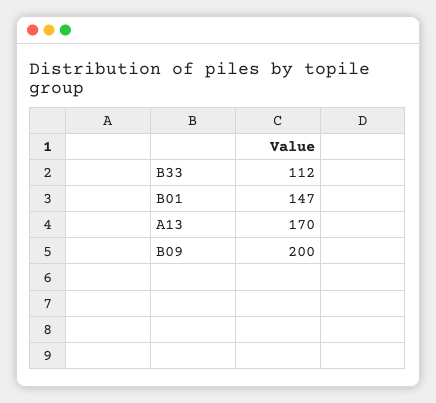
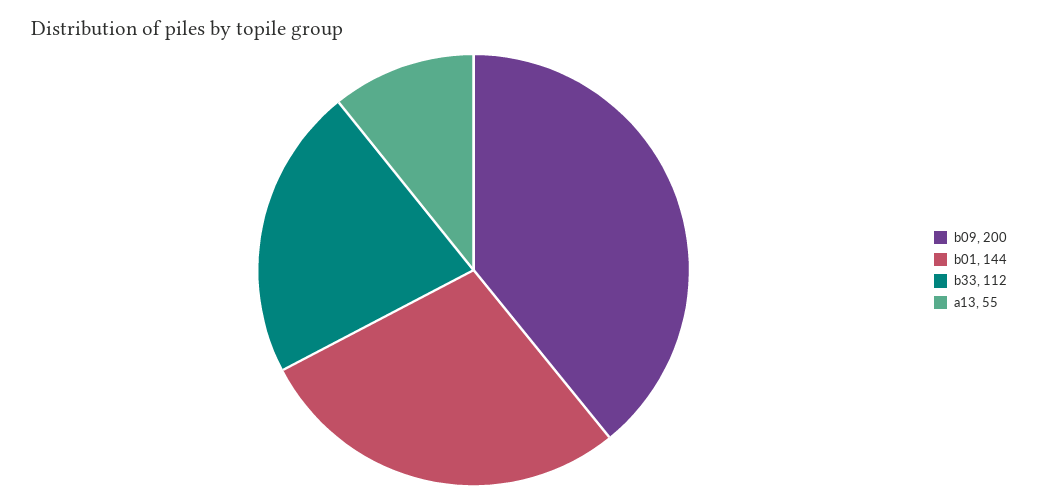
  {
    "B33": 112,
-   "B01": 147,
+   "B01": 144,
-   "A13": 170,
+   "A13": 55,
    "B09": 200
  }

